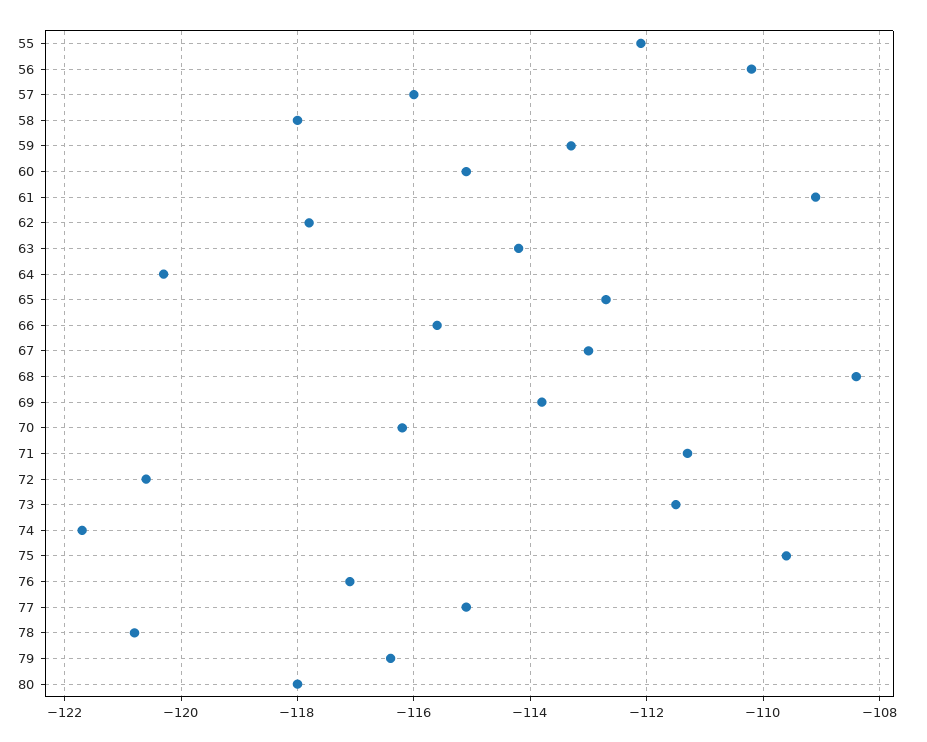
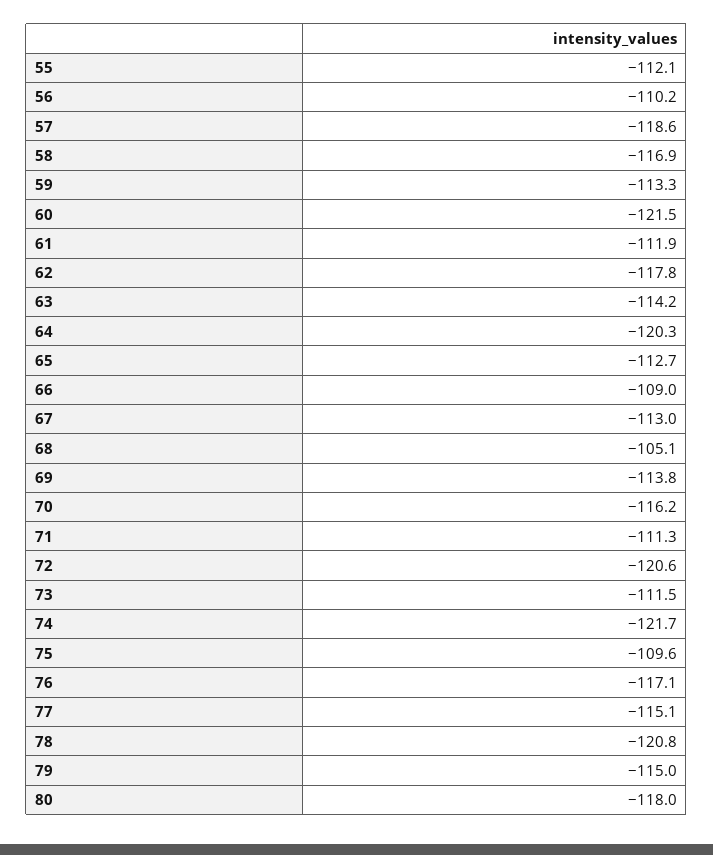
  {
    "55": -112.1,
    "56": -110.2,
-   "57": -116,
+   "57": -118.6,
-   "58": -118,
+   "58": -116.9,
    "59": -113.3,
-   "60": -115,
+   "60": -121.5,
-   "61": -109,
+   "61": -111.9,
    "62": -117.8,
    "63": -114.2,
    "64": -120.3,
    "65": -112.7,
-   "66": -115.5,
+   "66": -109,
    "67": -113,
-   "68": -108.5,
+   "68": -105.1,
    "69": -113.8,
    "70": -116.2,
    "71": -111.3,
    "72": -120.6,
    "73": -111.5,
    "74": -121.7,
    "75": -109.6,
    "76": -117.1,
    "77": -115.1,
    "78": -120.8,
-   "79": -116.5,
+   "79": -115,
    "80": -118
  }

